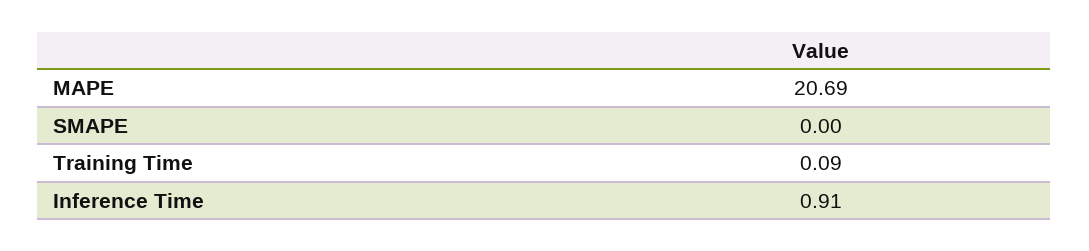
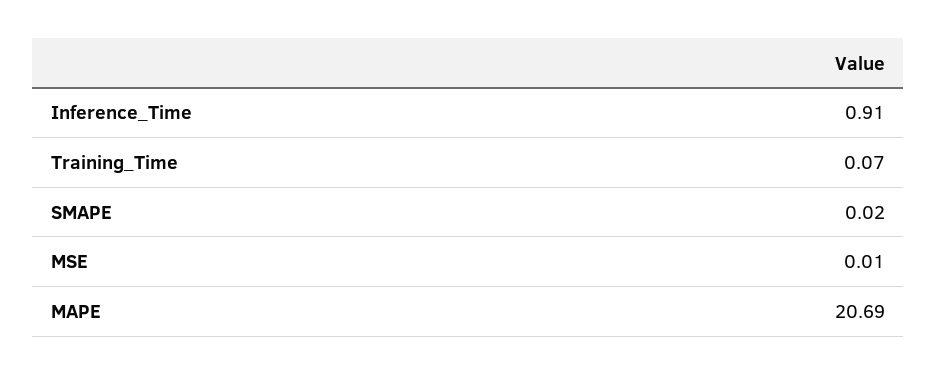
  {
    "MAPE": 20.69,
-   "SMAPE": 0,
+   "SMAPE": 0.02,
-   "Training Time": 0.09,
+   "Training Time": 0.07,
-   "Inference Time": 0.91
+   "Inference Time": 0.91,
+   "MSE": 0.01
  }

